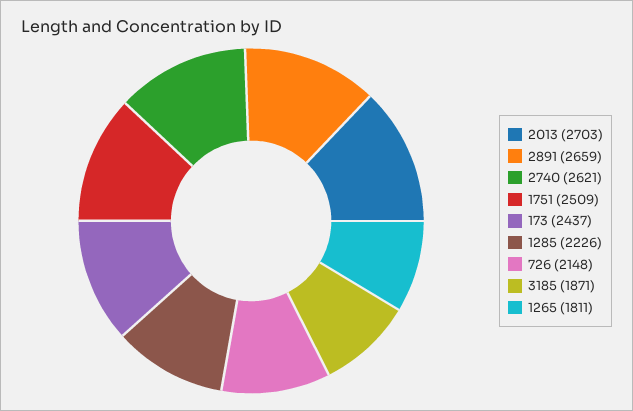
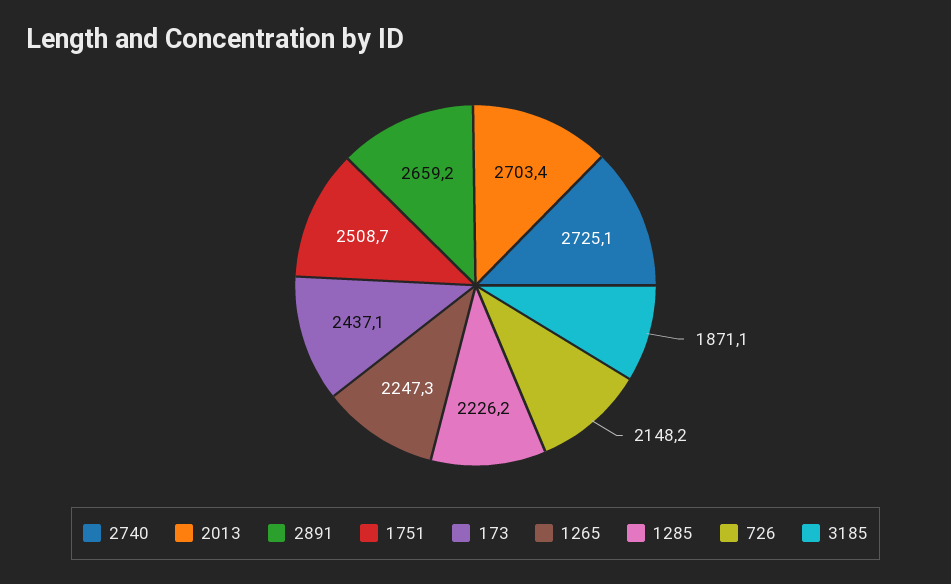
  {
    "2013": 2703.4,
    "2891": 2659.2,
-   "2740": 2621,
+   "2740": 2725.1,
    "1751": 2508.7,
    "173": 2437.1,
    "1285": 2226.2,
    "726": 2148.2,
    "3185": 1871.1,
-   "1265": 1811
+   "1265": 2247.3
  }

